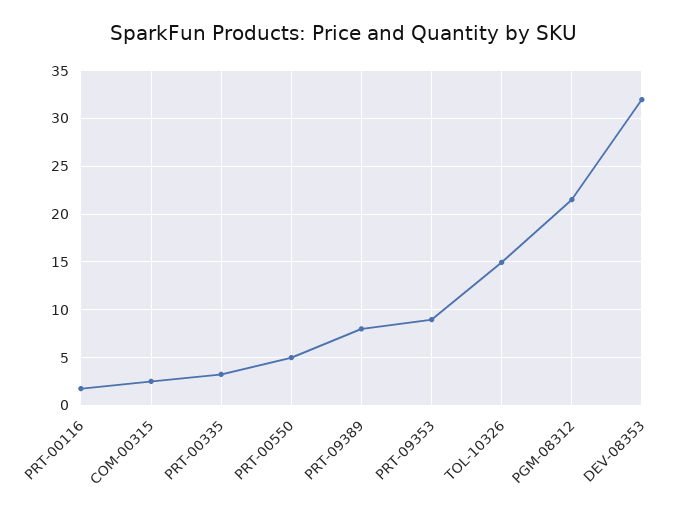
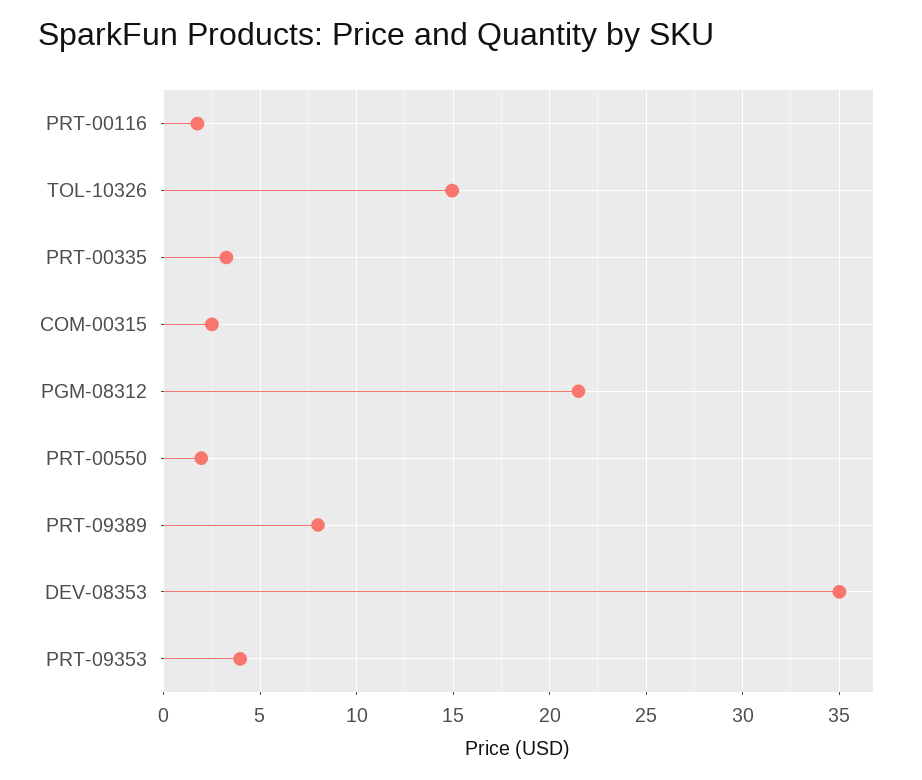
  {
    "PRT-00116": 2,
    "COM-00315": 2.5,
    "PRT-00335": 3.5,
-   "PRT-00550": 5,
+   "PRT-00550": 2,
    "PRT-09389": 8,
-   "PRT-09353": 9,
+   "PRT-09353": 4,
    "TOL-10326": 15,
    "PGM-08312": 21.5,
-   "DEV-08353": 32
+   "DEV-08353": 35
  }

